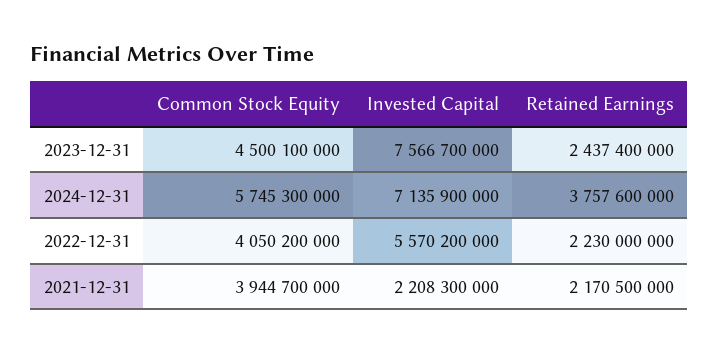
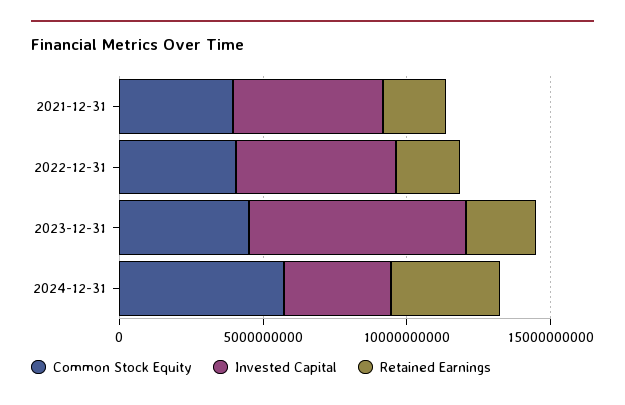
  {
    "Common Stock Equity": {
      "2023-12-31": 4500100000,
      "2024-12-31": 5745300000,
      "2022-12-31": 4050200000,
      "2021-12-31": 3944700000
    },
    "Invested Capital": {
      "2023-12-31": 7566700000,
-     "2024-12-31": 7135900000,
+     "2024-12-31": 4000000000,
      "2022-12-31": 5570200000,
-     "2021-12-31": 2208300000
+     "2021-12-31": 5000000000
    },
    "Retained Earnings": {
      "2023-12-31": 2437400000,
      "2024-12-31": 3757600000,
      "2022-12-31": 2230000000,
      "2021-12-31": 2170500000
    }
  }

